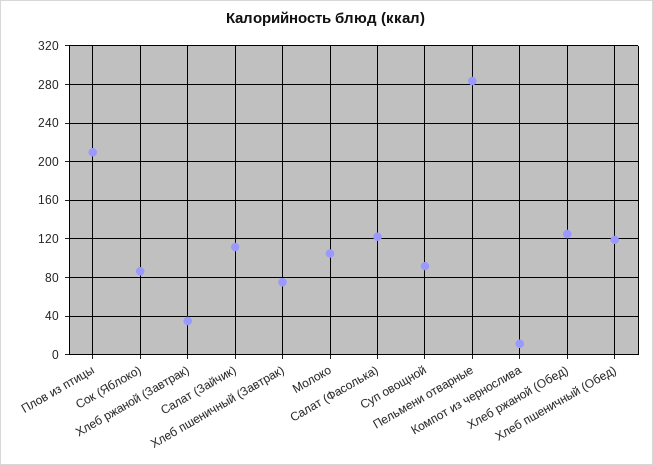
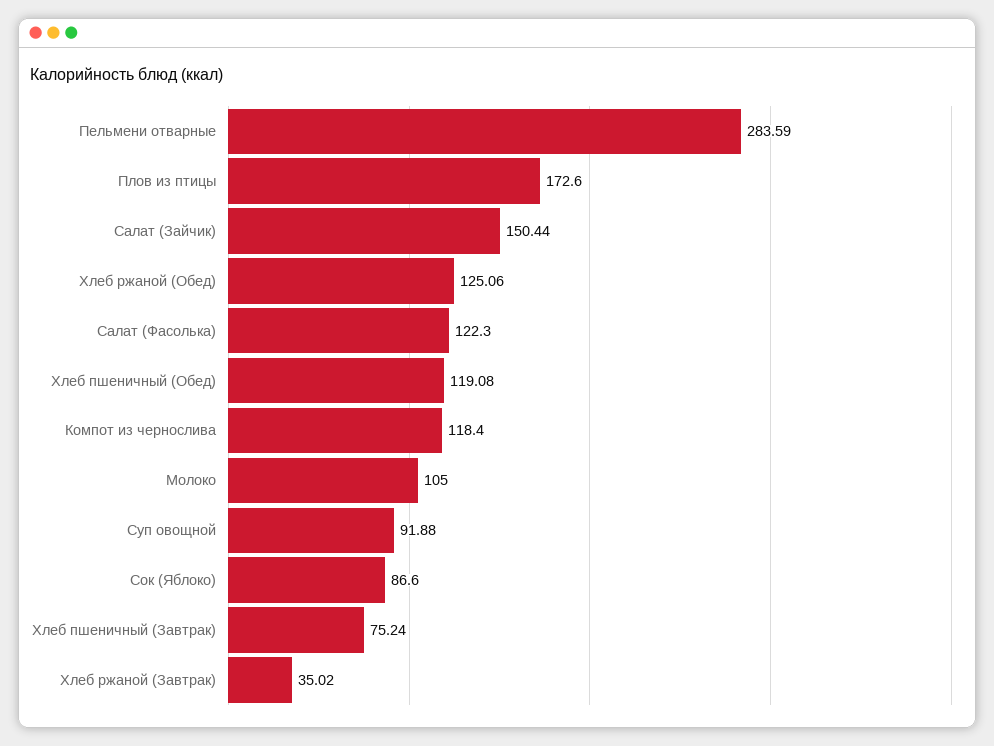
  {
-   "Плов из птицы": 210,
+   "Плов из птицы": 172.6,
    "Сок (Яблоко)": 86.6,
    "Хлеб ржаной (Завтрак)": 35.02,
-   "Салат (Зайчик)": 110,
+   "Салат (Зайчик)": 150.44,
    "Хлеб пшеничный (Завтрак)": 75.24,
    "Молоко": 105,
    "Салат (Фасолька)": 122.3,
    "Суп овощной": 91.88,
    "Пельмени отварные": 283.59,
-   "Компот из чернослива": 10,
+   "Компот из чернослива": 118.4,
    "Хлеб ржаной (Обед)": 125.06,
    "Хлеб пшеничный (Обед)": 119.08
  }

